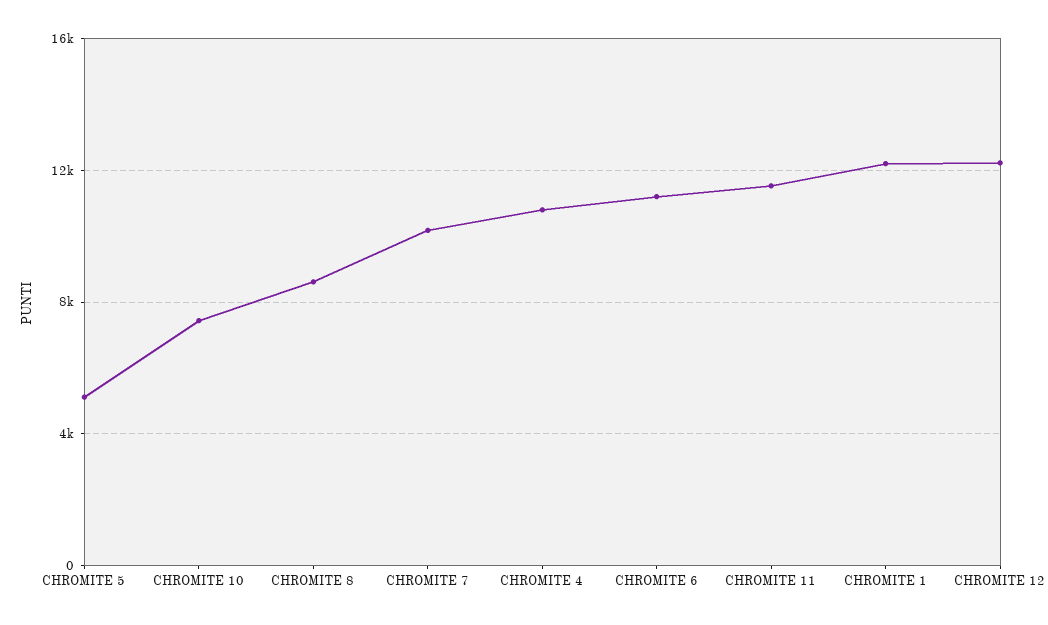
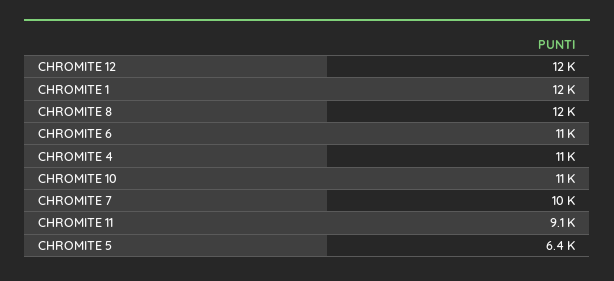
  {
-   "CHROMITE 5": 5000,
+   "CHROMITE 5": 6400,
-   "CHROMITE 10": 7500,
+   "CHROMITE 10": 11000,
-   "CHROMITE 8": 8500,
+   "CHROMITE 8": 12000,
    "CHROMITE 7": 10000,
    "CHROMITE 4": 11000,
    "CHROMITE 6": 11000,
-   "CHROMITE 11": 11500,
+   "CHROMITE 11": 9100,
    "CHROMITE 1": 12000,
    "CHROMITE 12": 12000
  }

